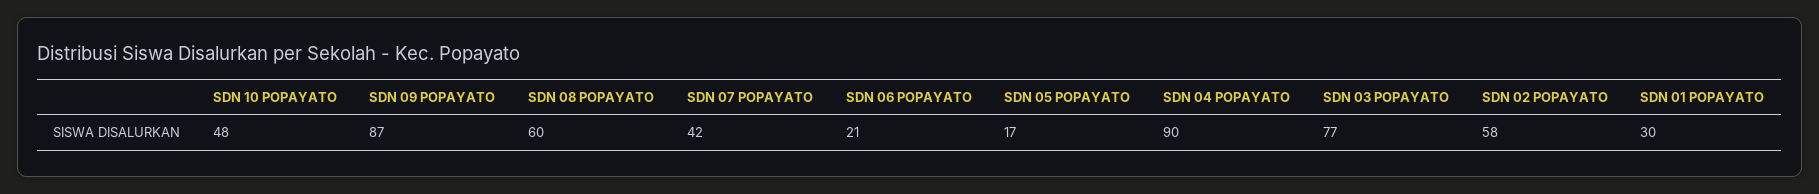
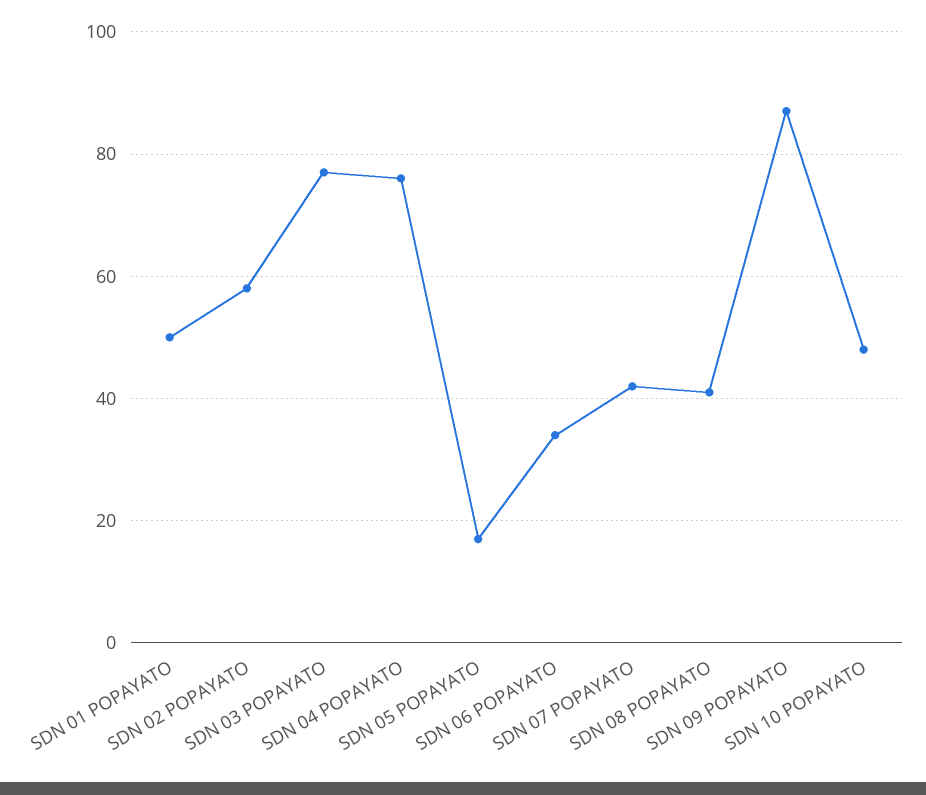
  {
    "SDN 10 POPAYATO": 48,
    "SDN 09 POPAYATO": 87,
-   "SDN 08 POPAYATO": 60,
+   "SDN 08 POPAYATO": 40,
    "SDN 07 POPAYATO": 42,
-   "SDN 06 POPAYATO": 21,
+   "SDN 06 POPAYATO": 35,
    "SDN 05 POPAYATO": 17,
-   "SDN 04 POPAYATO": 90,
+   "SDN 04 POPAYATO": 75,
    "SDN 03 POPAYATO": 77,
    "SDN 02 POPAYATO": 58,
-   "SDN 01 POPAYATO": 30
+   "SDN 01 POPAYATO": 50
  }

